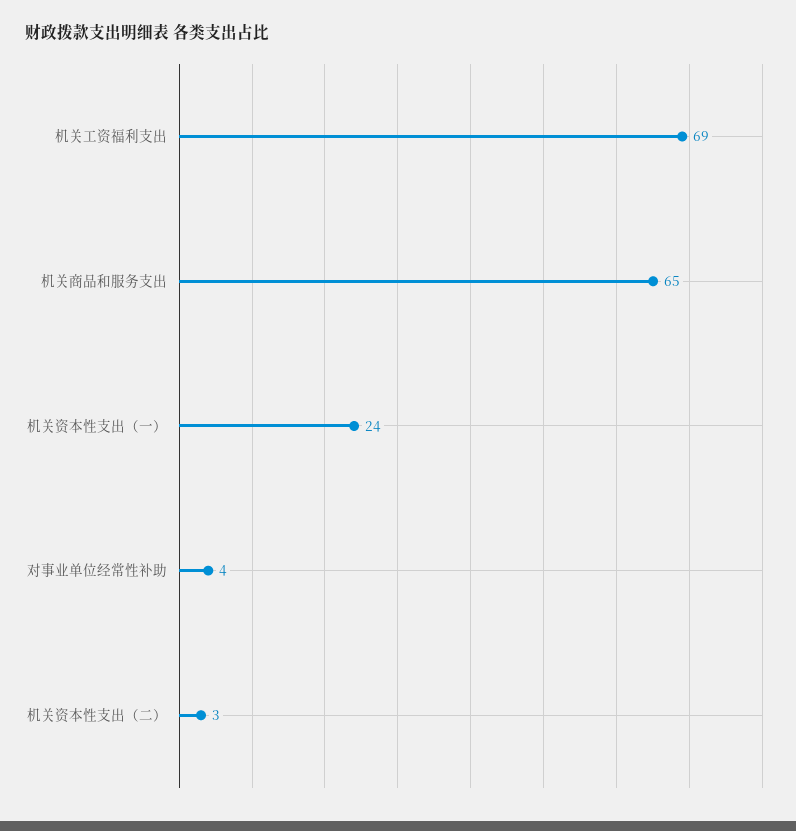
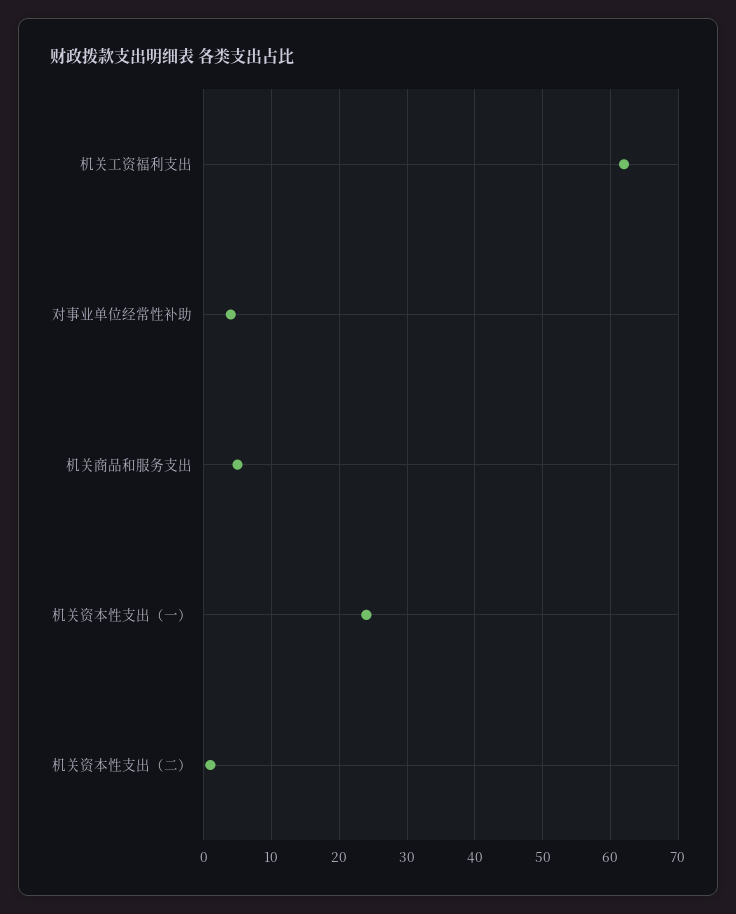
  {
-   "机关工资福利支出": 69,
+   "机关工资福利支出": 62,
-   "机关商品和服务支出": 65,
+   "机关商品和服务支出": 5,
    "机关资本性支出（一）": 24,
    "对事业单位经常性补助": 4,
-   "机关资本性支出（二）": 3
+   "机关资本性支出（二）": 1
  }

